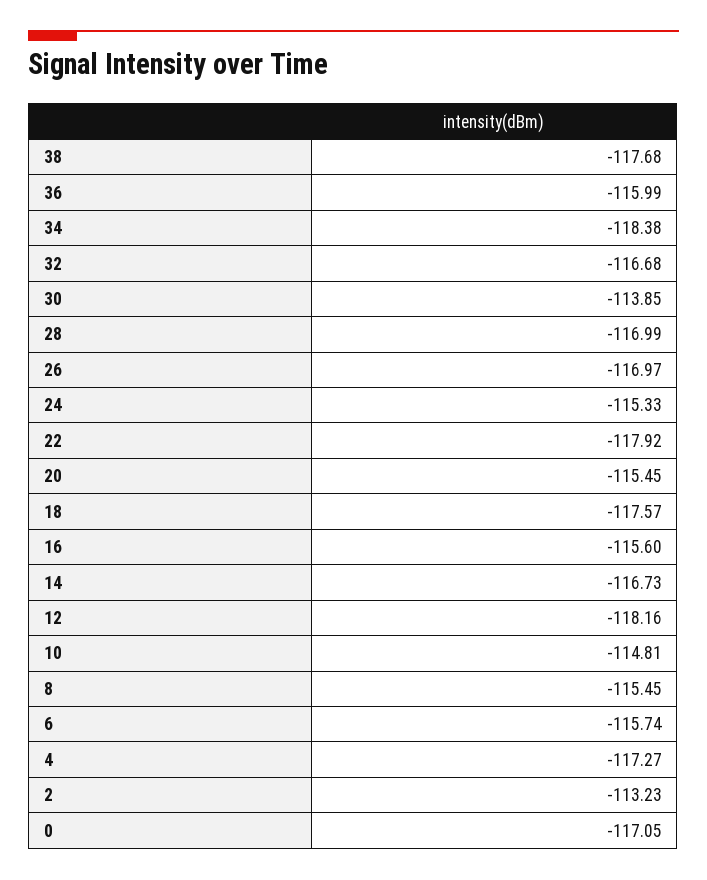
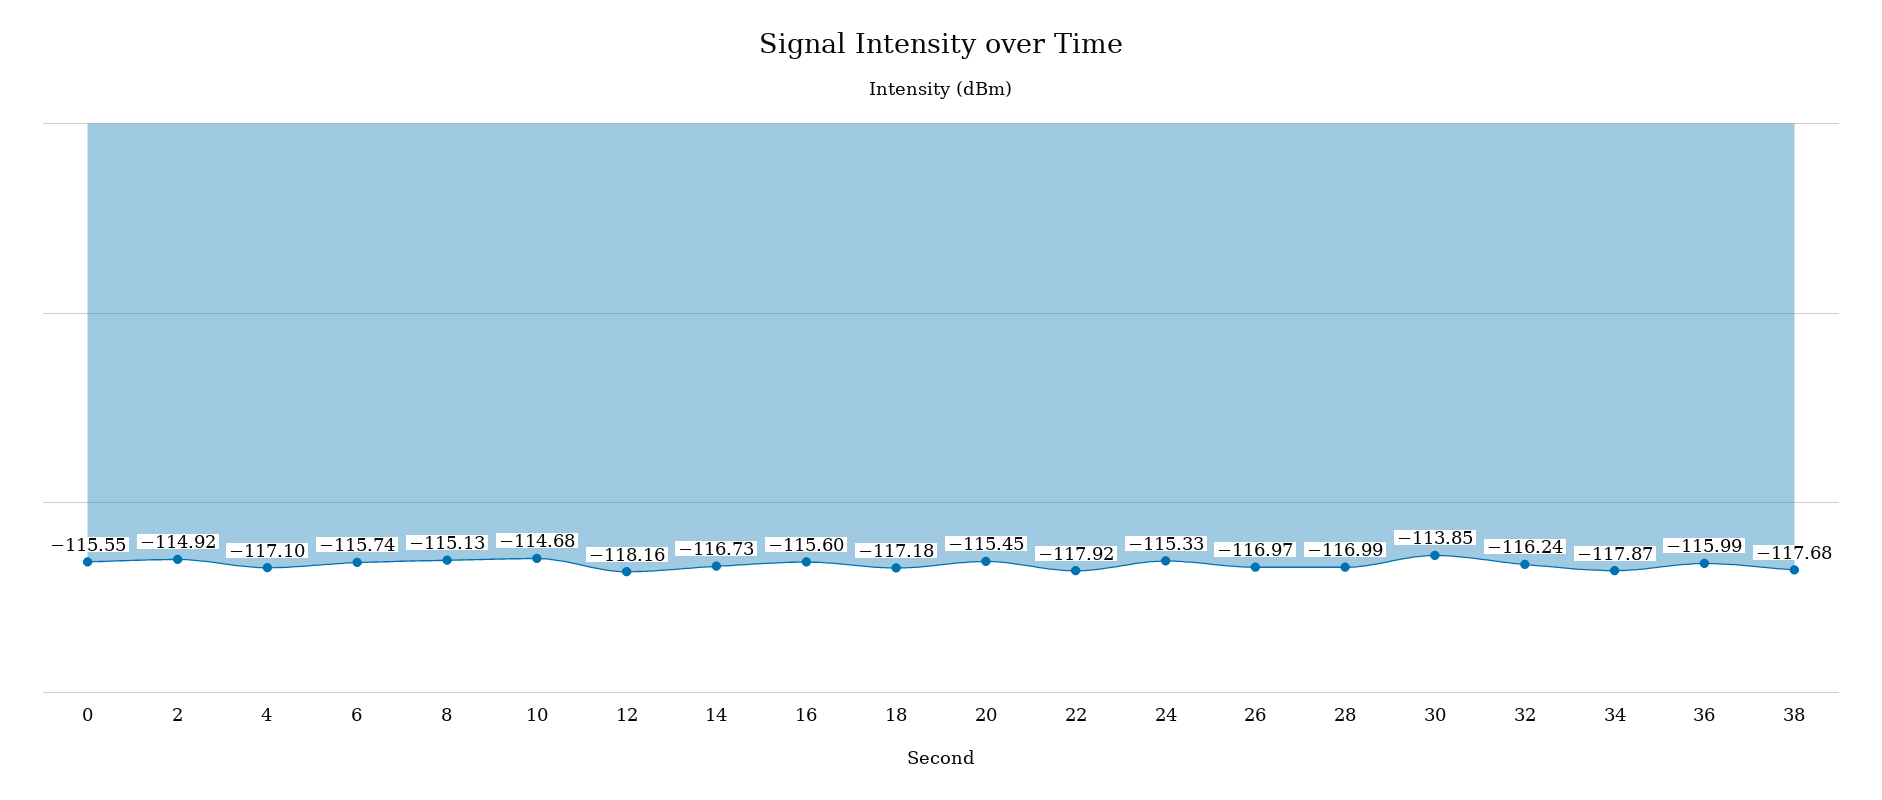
  {
    "38": -117.68,
    "36": -115.99,
-   "34": -118.38,
+   "34": -117.87,
-   "32": -116.68,
+   "32": -116.24,
    "30": -113.85,
    "28": -116.99,
    "26": -116.97,
    "24": -115.33,
    "22": -117.92,
    "20": -115.45,
-   "18": -117.57,
+   "18": -117.18,
    "16": -115.6,
    "14": -116.73,
    "12": -118.16,
-   "10": -114.81,
+   "10": -114.68,
-   "8": -115.45,
+   "8": -115.13,
    "6": -115.74,
-   "4": -117.27,
+   "4": -117.1,
-   "2": -113.23,
+   "2": -114.92,
-   "0": -117.05
+   "0": -115.55
  }

